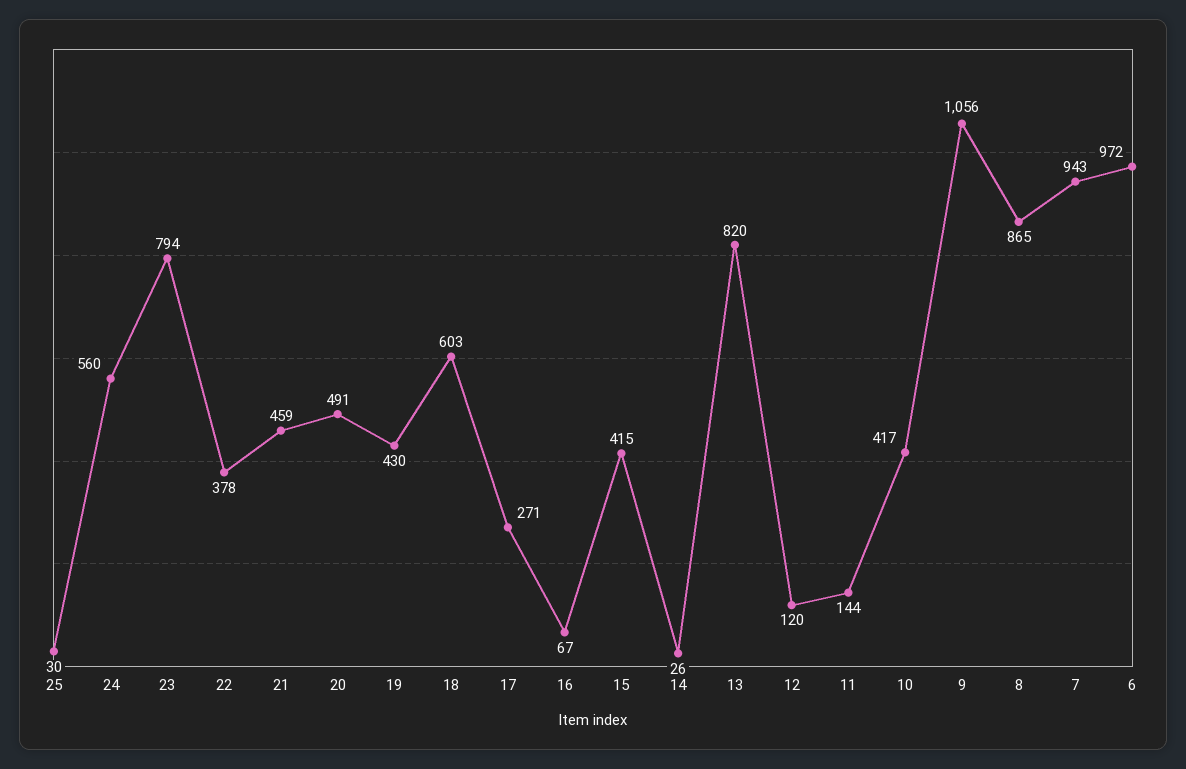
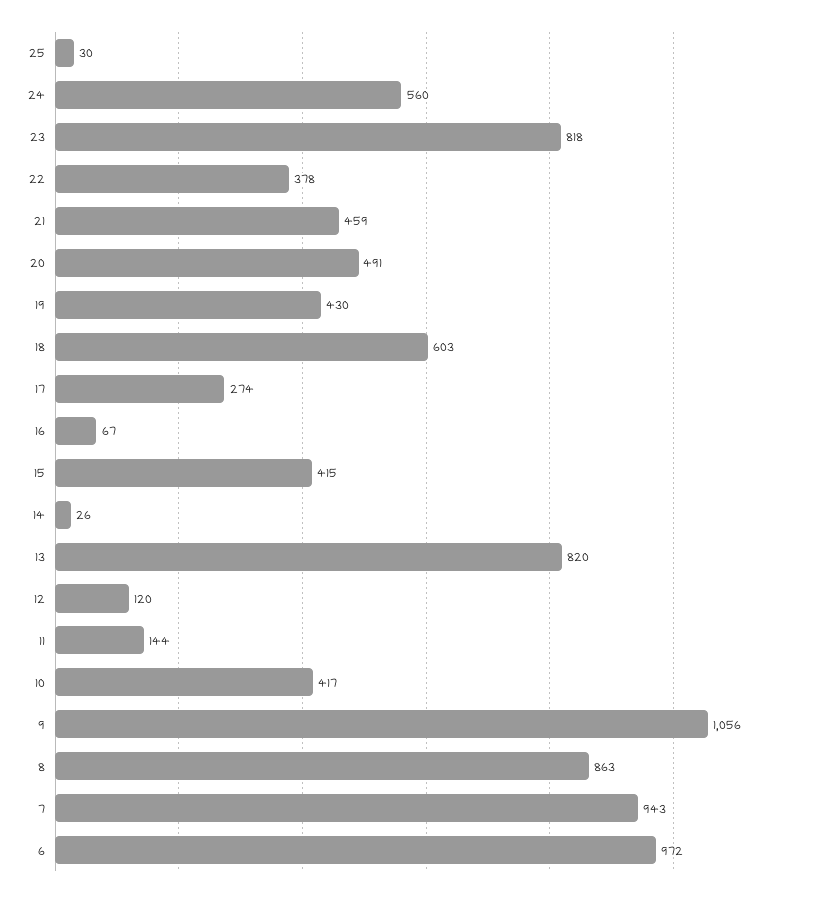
  {
    "25": 30,
    "24": 560,
-   "23": 794,
+   "23": 818,
    "22": 378,
    "21": 459,
    "20": 491,
    "19": 430,
    "18": 603,
-   "17": 271,
+   "17": 274,
    "16": 67,
    "15": 415,
    "14": 26,
    "13": 820,
    "12": 120,
    "11": 144,
    "10": 417,
    "9": 1056,
-   "8": 865,
+   "8": 863,
    "7": 943,
    "6": 972
  }

